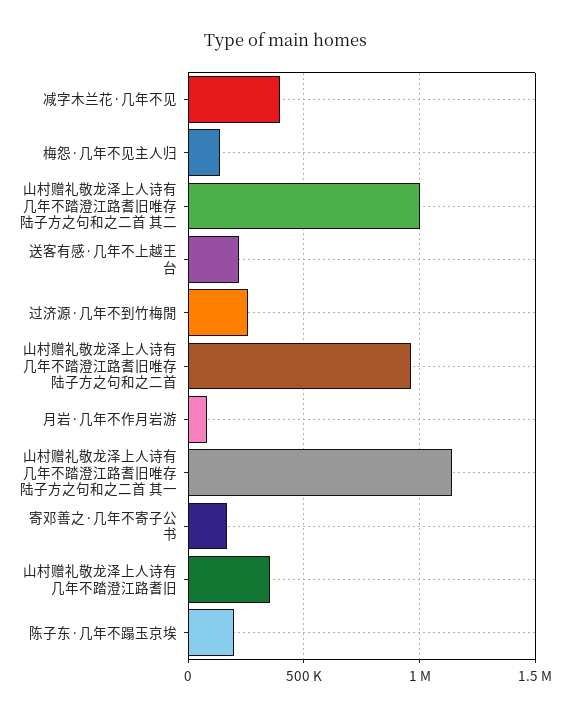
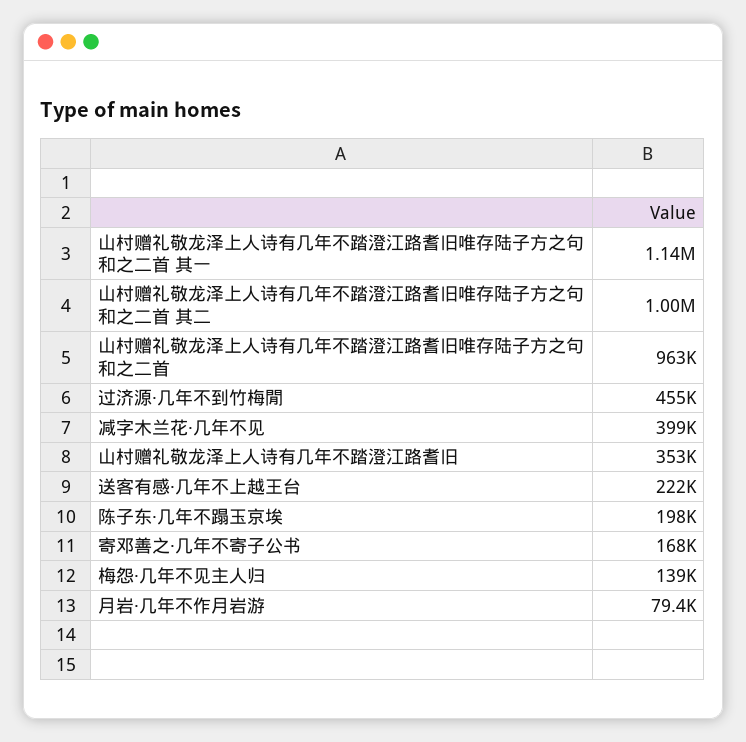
  {
    "减字木兰花·几年不见": 399000,
    "梅怨·几年不见主人归": 139000,
    "山村赠礼敬龙泽上人诗有几年不踏澄江路耆旧唯存陆子方之句和之二首 其二": 1000000,
    "送客有感·几年不上越王台": 222000,
-   "过济源·几年不到竹梅閒": 250000,
+   "过济源·几年不到竹梅閒": 455000,
    "山村赠礼敬龙泽上人诗有几年不踏澄江路耆旧唯存陆子方之句和之二首": 963000,
    "月岩·几年不作月岩游": 79400,
    "山村赠礼敬龙泽上人诗有几年不踏澄江路耆旧唯存陆子方之句和之二首 其一": 1140000,
    "寄邓善之·几年不寄子公书": 168000,
    "山村赠礼敬龙泽上人诗有几年不踏澄江路耆旧": 353000,
    "陈子东·几年不蹋玉京埃": 198000
  }

